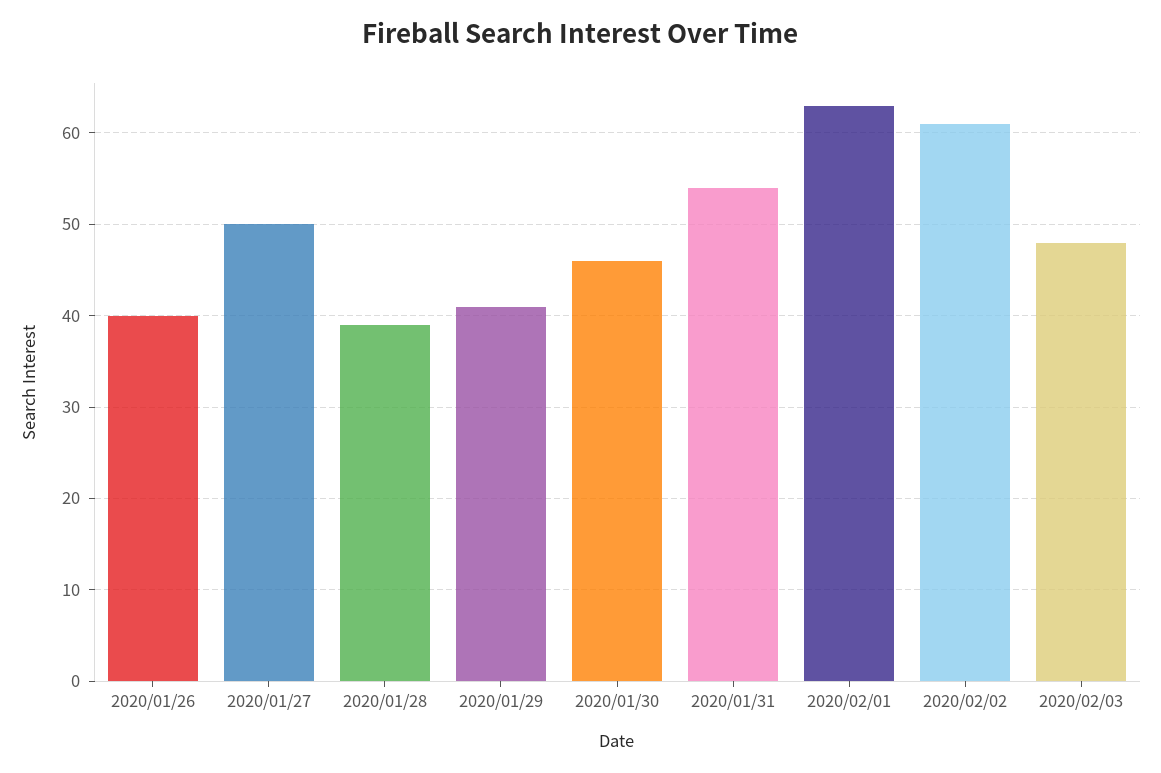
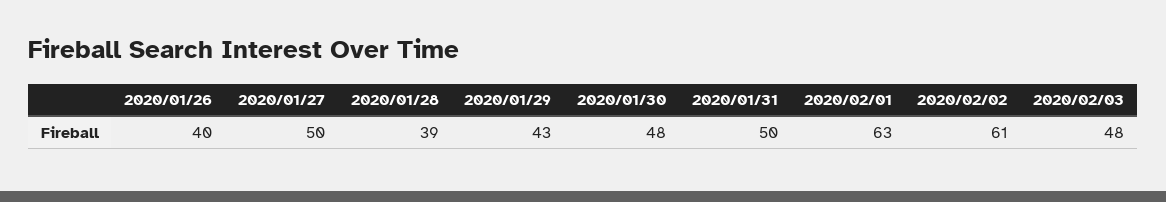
  {
    "2020/01/26": 40,
    "2020/01/27": 50,
    "2020/01/28": 39,
-   "2020/01/29": 41,
+   "2020/01/29": 43,
-   "2020/01/30": 46,
+   "2020/01/30": 48,
-   "2020/01/31": 54,
+   "2020/01/31": 50,
    "2020/02/01": 63,
    "2020/02/02": 61,
    "2020/02/03": 48
  }

